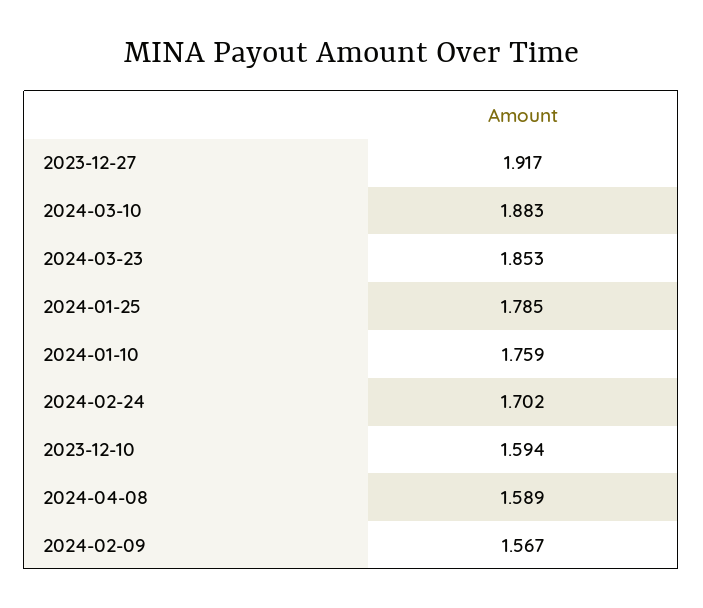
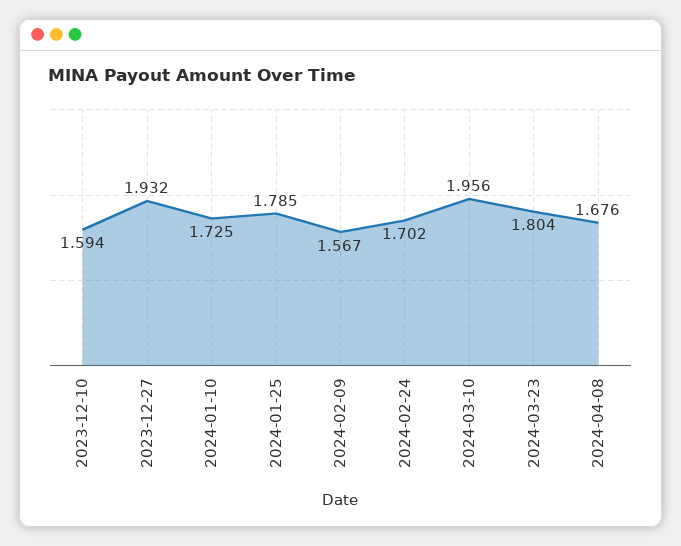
  {
-   "2023-12-27": 1.917,
+   "2023-12-27": 1.932,
-   "2024-03-10": 1.883,
+   "2024-03-10": 1.956,
-   "2024-03-23": 1.853,
+   "2024-03-23": 1.804,
    "2024-01-25": 1.785,
-   "2024-01-10": 1.759,
+   "2024-01-10": 1.725,
    "2024-02-24": 1.702,
    "2023-12-10": 1.594,
-   "2024-04-08": 1.589,
+   "2024-04-08": 1.676,
    "2024-02-09": 1.567
  }

